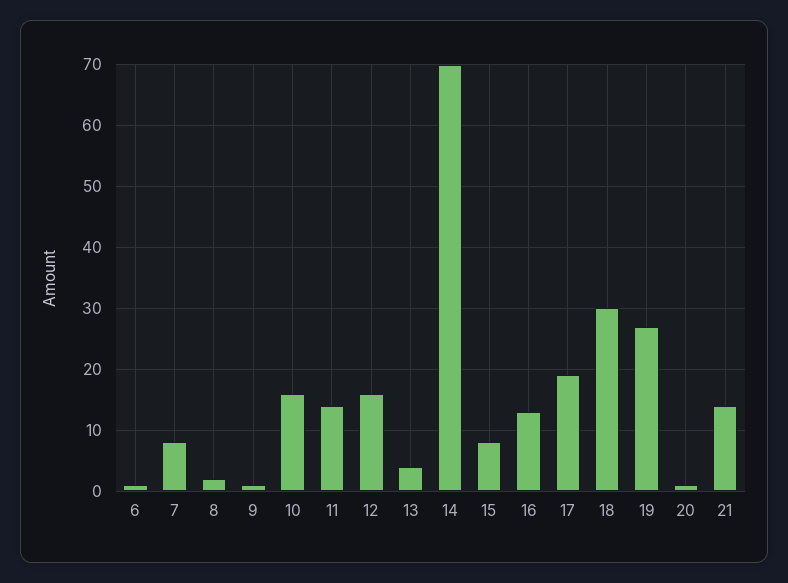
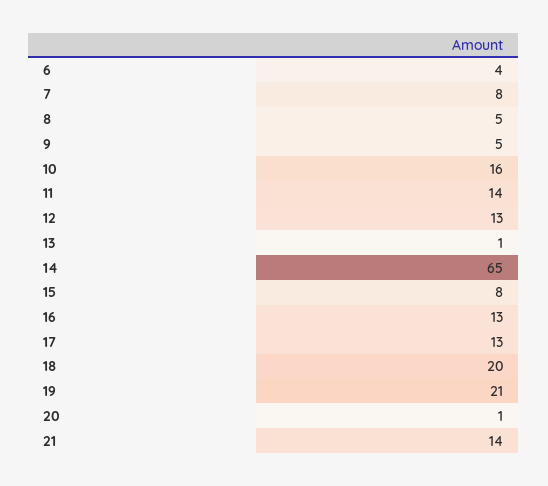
  {
-   "6": 1,
+   "6": 4,
    "7": 8,
-   "8": 2,
+   "8": 5,
-   "9": 1,
+   "9": 5,
    "10": 16,
    "11": 14,
-   "12": 16,
+   "12": 13,
-   "13": 4,
+   "13": 1,
-   "14": 70,
+   "14": 65,
    "15": 8,
    "16": 13,
-   "17": 19,
+   "17": 13,
-   "18": 30,
+   "18": 20,
-   "19": 27,
+   "19": 21,
    "20": 1,
    "21": 14
  }

